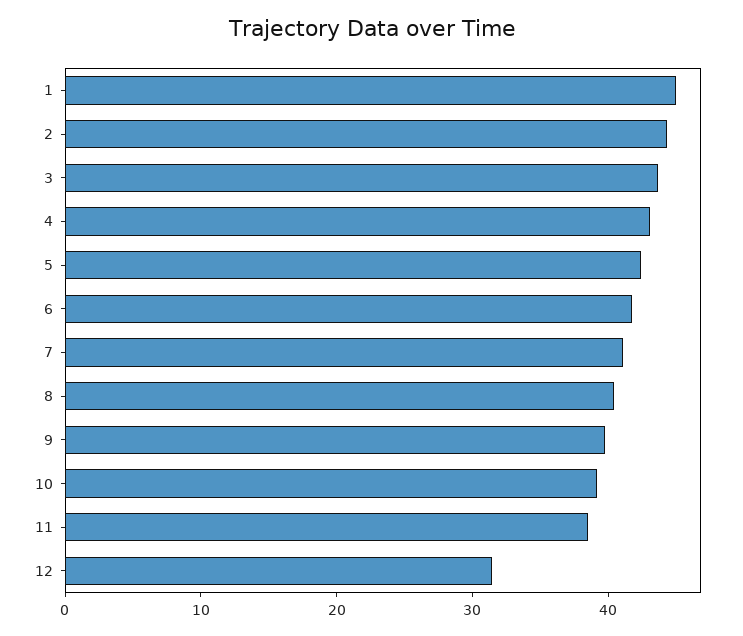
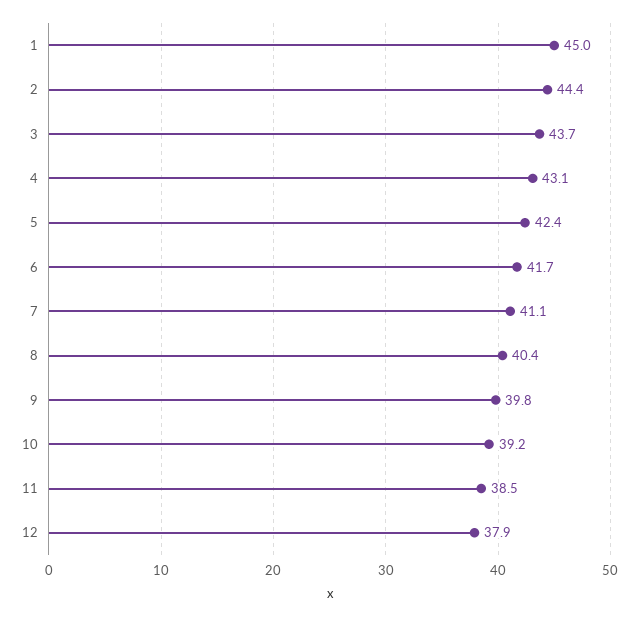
  {
    "1": 45,
    "2": 44.4,
    "3": 43.7,
    "4": 43.1,
    "5": 42.4,
    "6": 41.7,
    "7": 41.1,
    "8": 40.4,
    "9": 39.8,
    "10": 39.2,
    "11": 38.5,
-   "12": 32
+   "12": 37.9
  }

